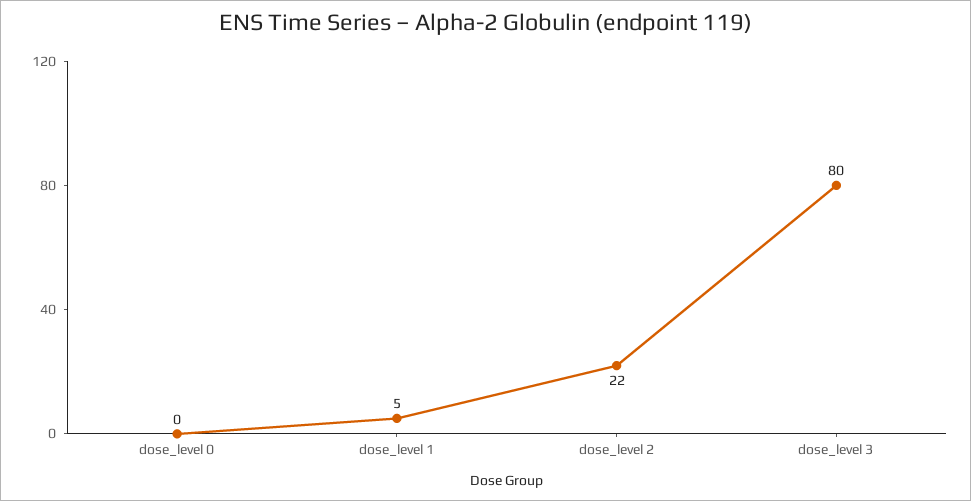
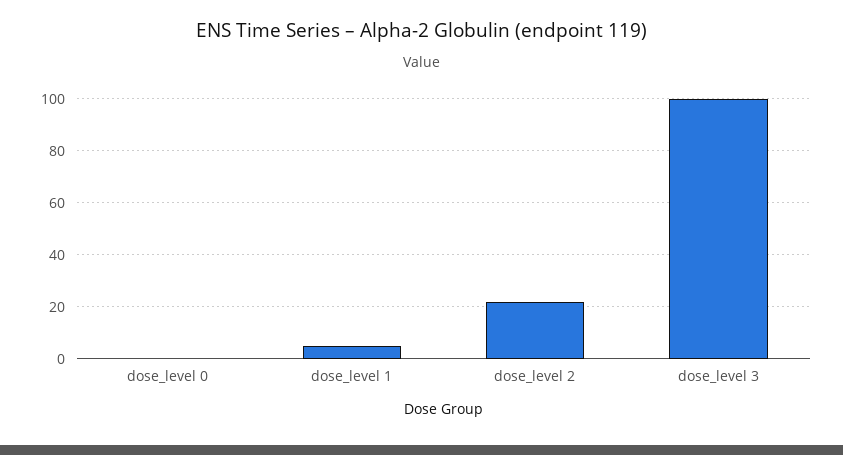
  {
    "dose_level 0": 0,
    "dose_level 1": 5,
    "dose_level 2": 22,
-   "dose_level 3": 80
+   "dose_level 3": 100
  }

